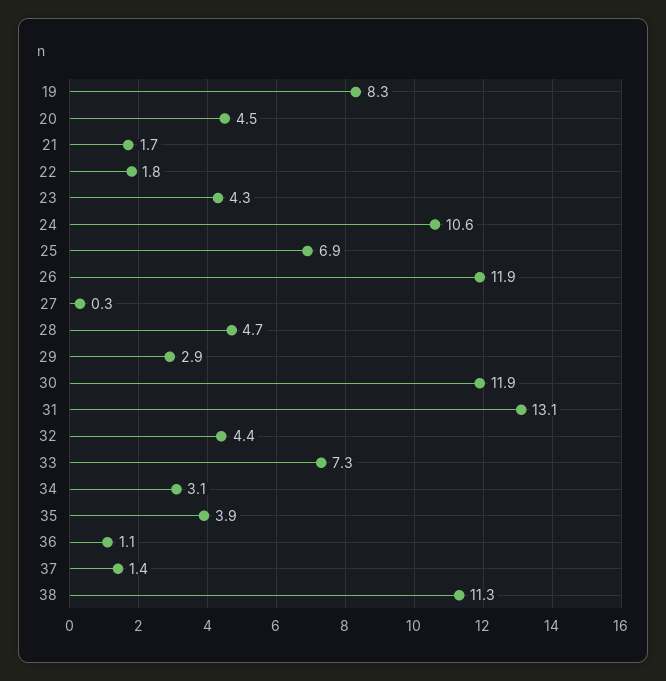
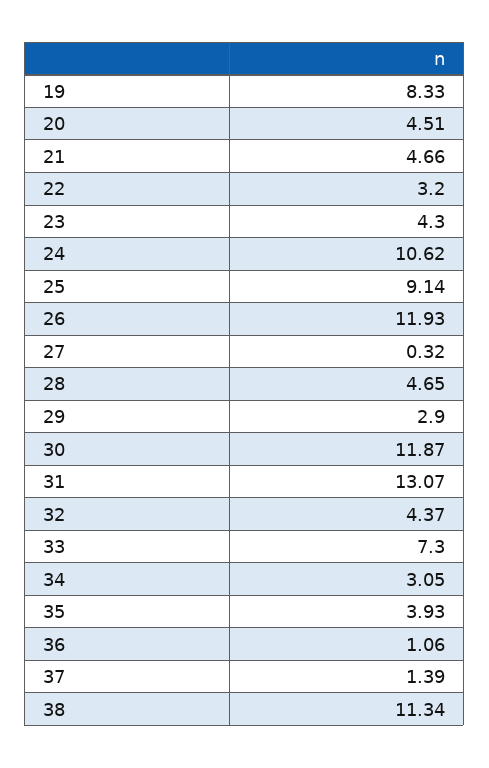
  {
    "19": 8.33,
    "20": 4.51,
-   "21": 1.7,
+   "21": 4.66,
-   "22": 1.8,
+   "22": 3.2,
    "23": 4.3,
    "24": 10.62,
-   "25": 6.9,
+   "25": 9.14,
    "26": 11.93,
    "27": 0.32,
    "28": 4.65,
    "29": 2.9,
    "30": 11.87,
    "31": 13.07,
    "32": 4.37,
    "33": 7.3,
    "34": 3.05,
    "35": 3.93,
    "36": 1.06,
    "37": 1.39,
    "38": 11.34
  }

